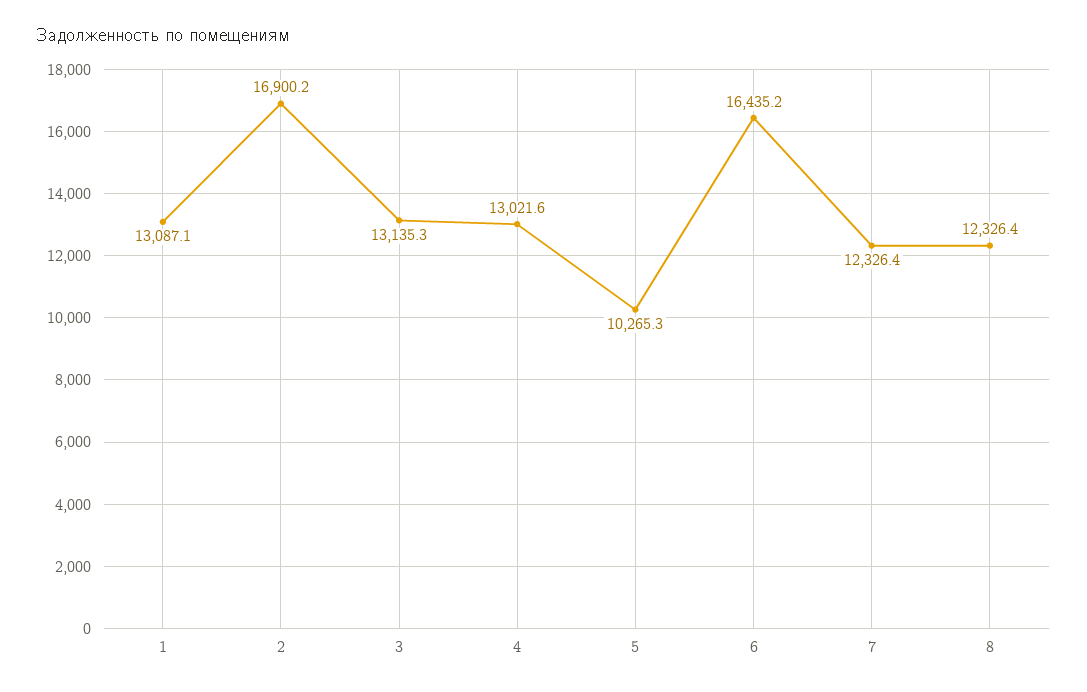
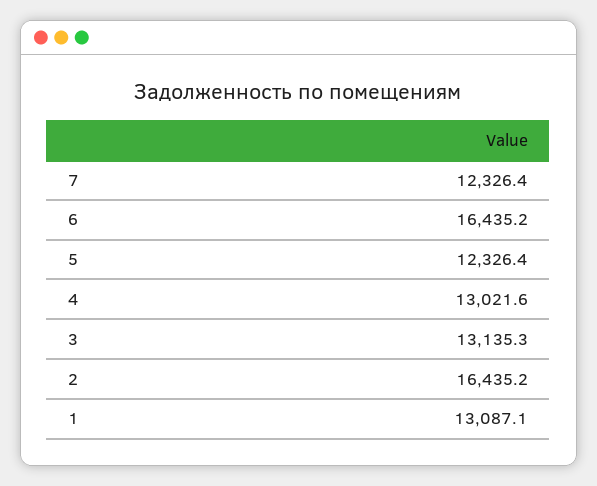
  {
    "1": 13087.1,
-   "2": 16900.2,
+   "2": 16435.2,
    "3": 13135.3,
    "4": 13021.6,
-   "5": 10265.3,
+   "5": 12326.4,
    "6": 16435.2,
-   "7": 12326.4,
+   "7": 12326.4
-   "8": 12326.4
  }

